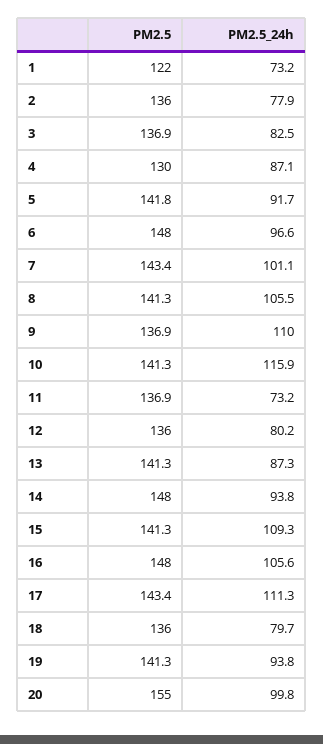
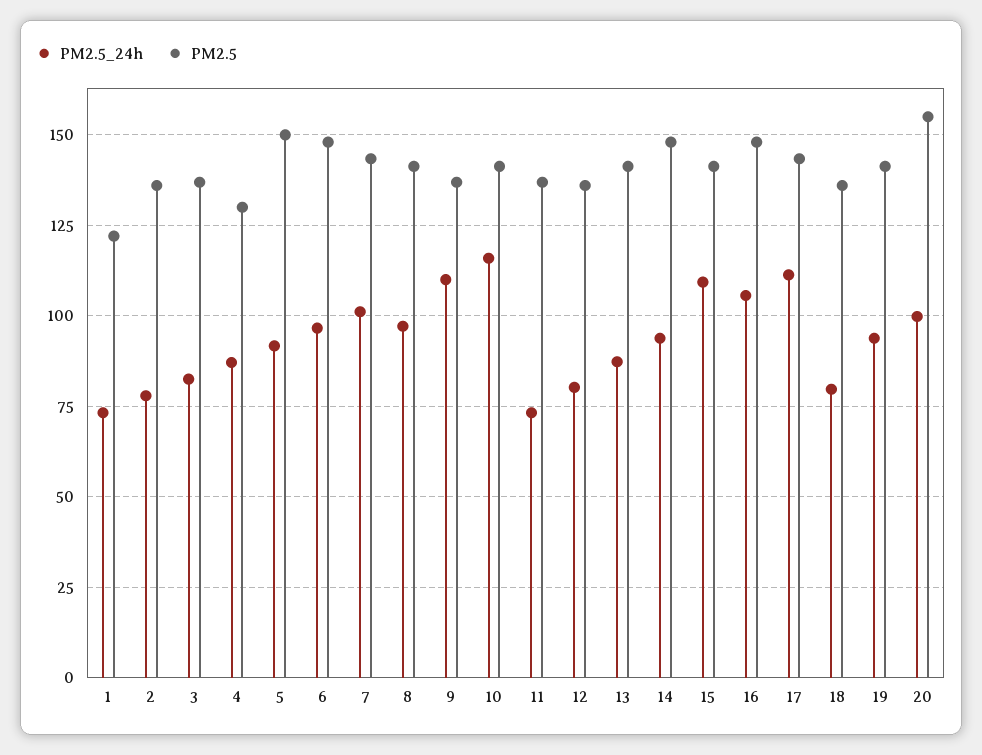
  {
    "PM2.5": {
      "1": 122,
      "2": 136,
      "3": 136.9,
      "4": 130,
-     "5": 141.8,
+     "5": 150,
      "6": 148,
      "7": 143.4,
      "8": 141.3,
      "9": 136.9,
      "10": 141.3,
      "11": 136.9,
      "12": 136,
      "13": 141.3,
      "14": 148,
      "15": 141.3,
      "16": 148,
      "17": 143.4,
      "18": 136,
      "19": 141.3,
      "20": 155
    },
    "PM2.5_24h": {
      "1": 73.2,
      "2": 77.9,
      "3": 82.5,
      "4": 87.1,
      "5": 91.7,
      "6": 96.6,
      "7": 101.1,
-     "8": 105.5,
+     "8": 97.5,
      "9": 110,
      "10": 115.9,
      "11": 73.2,
      "12": 80.2,
      "13": 87.3,
      "14": 93.8,
      "15": 109.3,
      "16": 105.6,
      "17": 111.3,
      "18": 79.7,
      "19": 93.8,
      "20": 99.8
    }
  }

